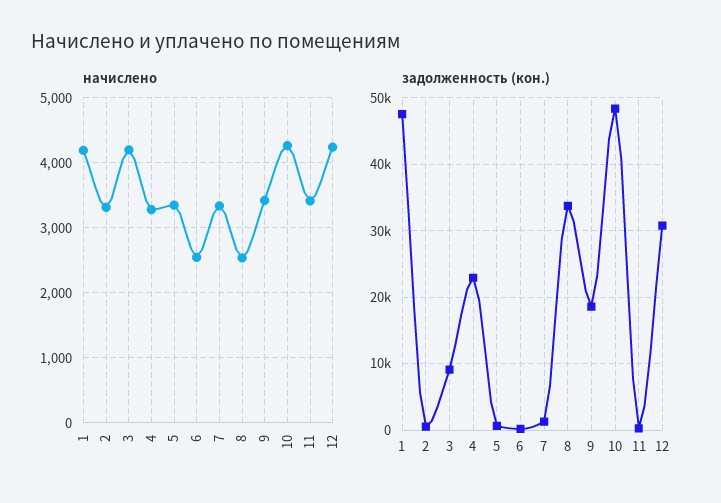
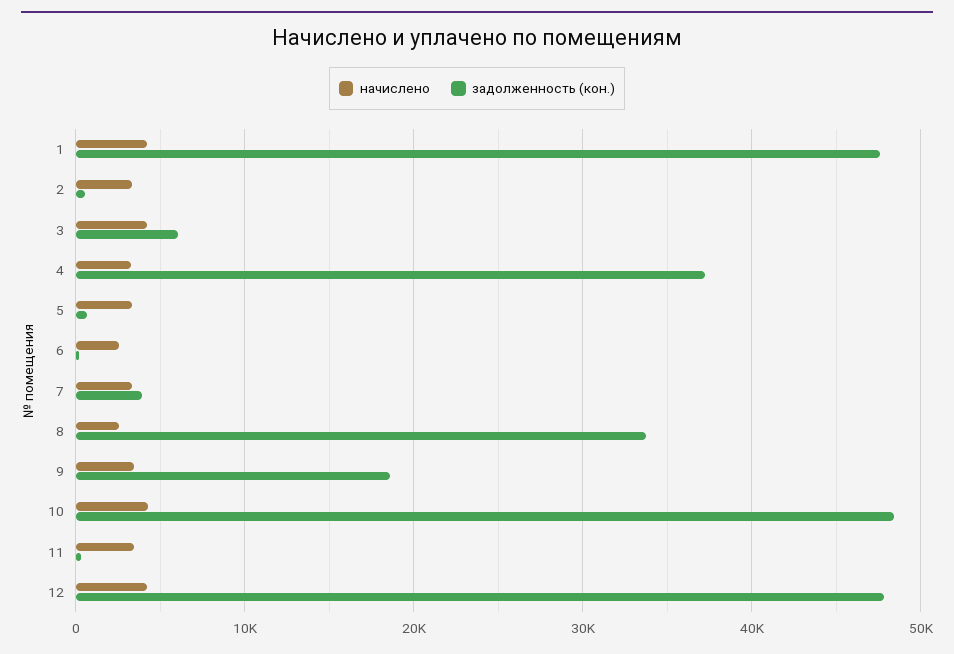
  {
    "начислено": {
      "1": 4200,
      "2": 3300,
      "3": 4200,
      "4": 3300,
      "5": 3300,
      "6": 2500,
      "7": 3300,
      "8": 2500,
      "9": 3400,
      "10": 4300,
      "11": 3400,
      "12": 4200
    },
    "задолженность (кон.)": {
      "1": 48000,
      "2": 1000,
-     "3": 9000,
+     "3": 6000,
-     "4": 23000,
+     "4": 37000,
      "5": 1000,
      "6": 0,
-     "7": 1000,
+     "7": 4000,
      "8": 34000,
      "9": 19000,
      "10": 48000,
      "11": 0,
-     "12": 31000
+     "12": 48000
    }
  }

